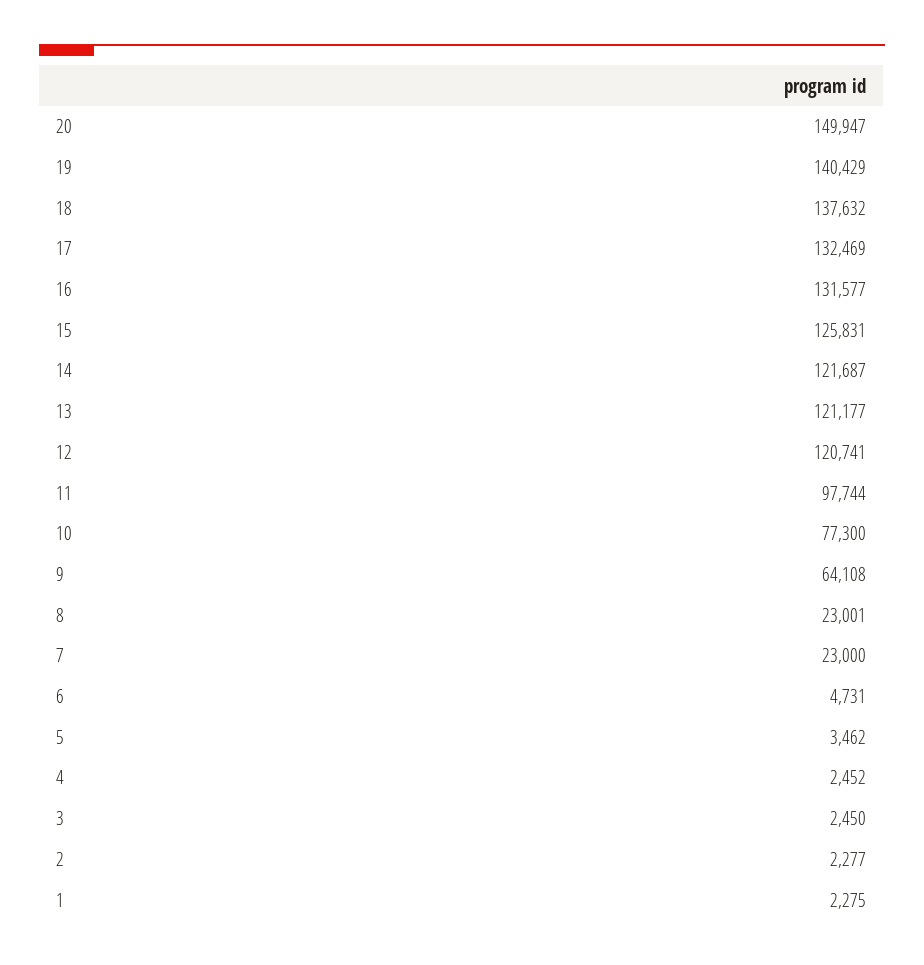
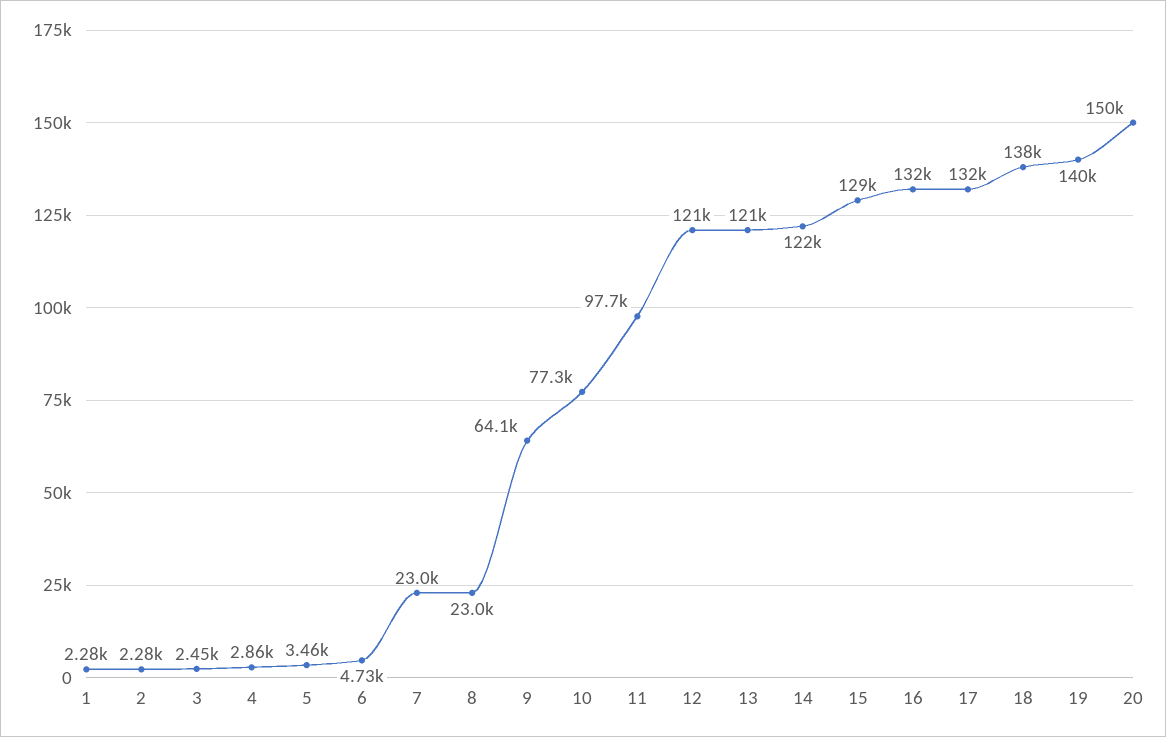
  {
    "20": 149947,
    "19": 140429,
    "18": 137632,
    "17": 132469,
    "16": 131577,
-   "15": 125831,
+   "15": 129000,
    "14": 121687,
    "13": 121177,
    "12": 120741,
    "11": 97744,
    "10": 77300,
    "9": 64108,
    "8": 23001,
    "7": 23000,
    "6": 4731,
    "5": 3462,
-   "4": 2452,
+   "4": 2860,
    "3": 2450,
    "2": 2277,
    "1": 2275
  }

